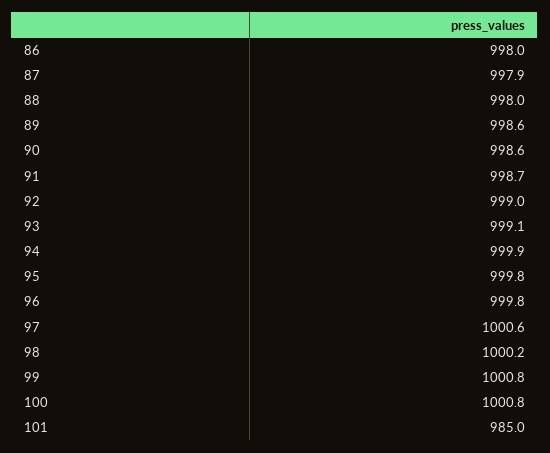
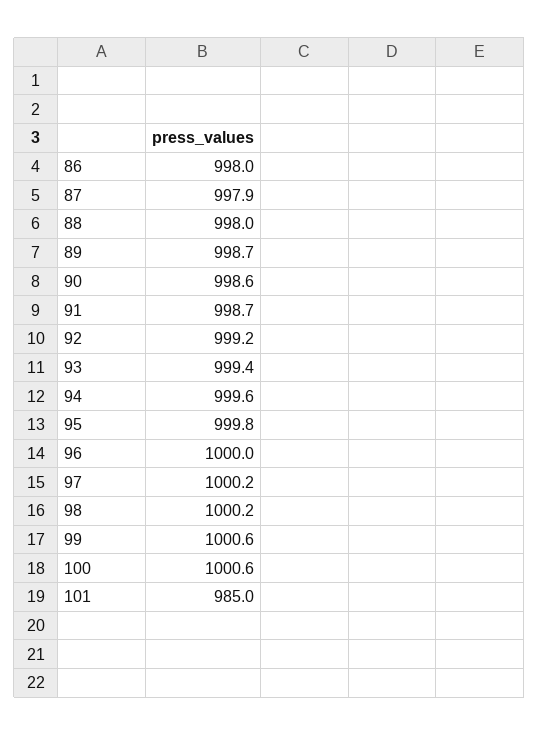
  {
    "86": 998,
    "87": 997.9,
    "88": 998,
-   "89": 998.6,
+   "89": 998.7,
    "90": 998.6,
    "91": 998.7,
-   "92": 999,
+   "92": 999.2,
-   "93": 999.1,
+   "93": 999.4,
-   "94": 999.9,
+   "94": 999.6,
    "95": 999.8,
-   "96": 999.8,
+   "96": 1000,
-   "97": 1000.6,
+   "97": 1000.2,
    "98": 1000.2,
-   "99": 1000.8,
+   "99": 1000.6,
-   "100": 1000.8,
+   "100": 1000.6,
    "101": 985
  }

